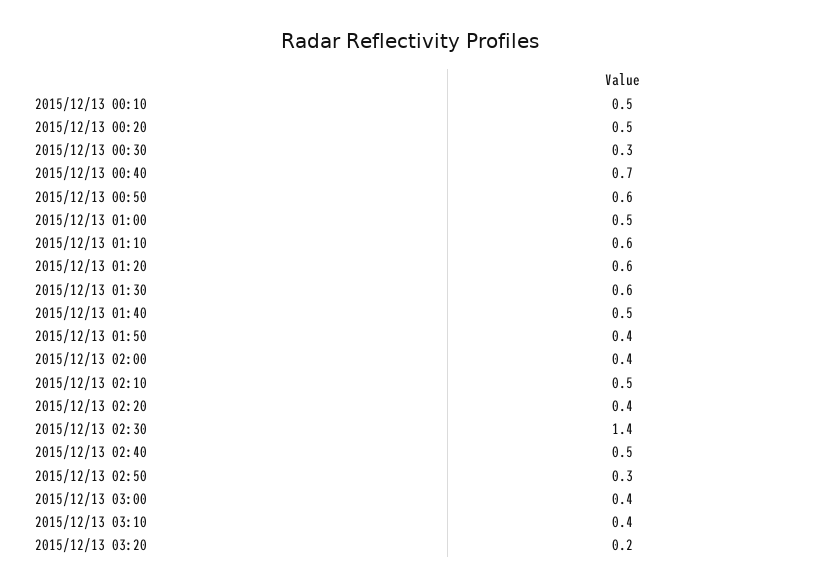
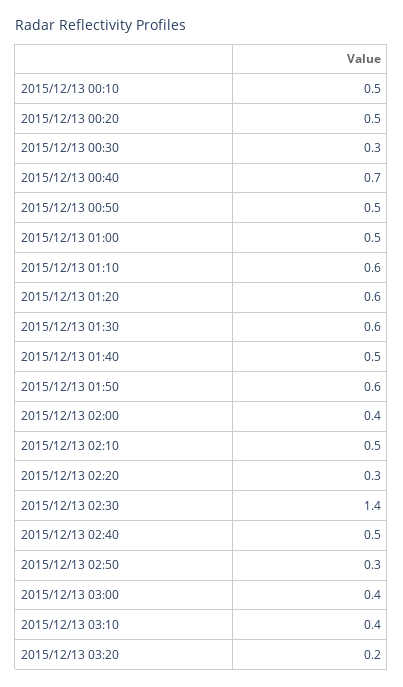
  {
    "2015/12/13 00:10": 0.5,
    "2015/12/13 00:20": 0.5,
    "2015/12/13 00:30": 0.3,
    "2015/12/13 00:40": 0.7,
-   "2015/12/13 00:50": 0.6,
+   "2015/12/13 00:50": 0.5,
    "2015/12/13 01:00": 0.5,
    "2015/12/13 01:10": 0.6,
    "2015/12/13 01:20": 0.6,
    "2015/12/13 01:30": 0.6,
    "2015/12/13 01:40": 0.5,
-   "2015/12/13 01:50": 0.4,
+   "2015/12/13 01:50": 0.6,
    "2015/12/13 02:00": 0.4,
    "2015/12/13 02:10": 0.5,
-   "2015/12/13 02:20": 0.4,
+   "2015/12/13 02:20": 0.3,
    "2015/12/13 02:30": 1.4,
    "2015/12/13 02:40": 0.5,
    "2015/12/13 02:50": 0.3,
    "2015/12/13 03:00": 0.4,
    "2015/12/13 03:10": 0.4,
    "2015/12/13 03:20": 0.2
  }

